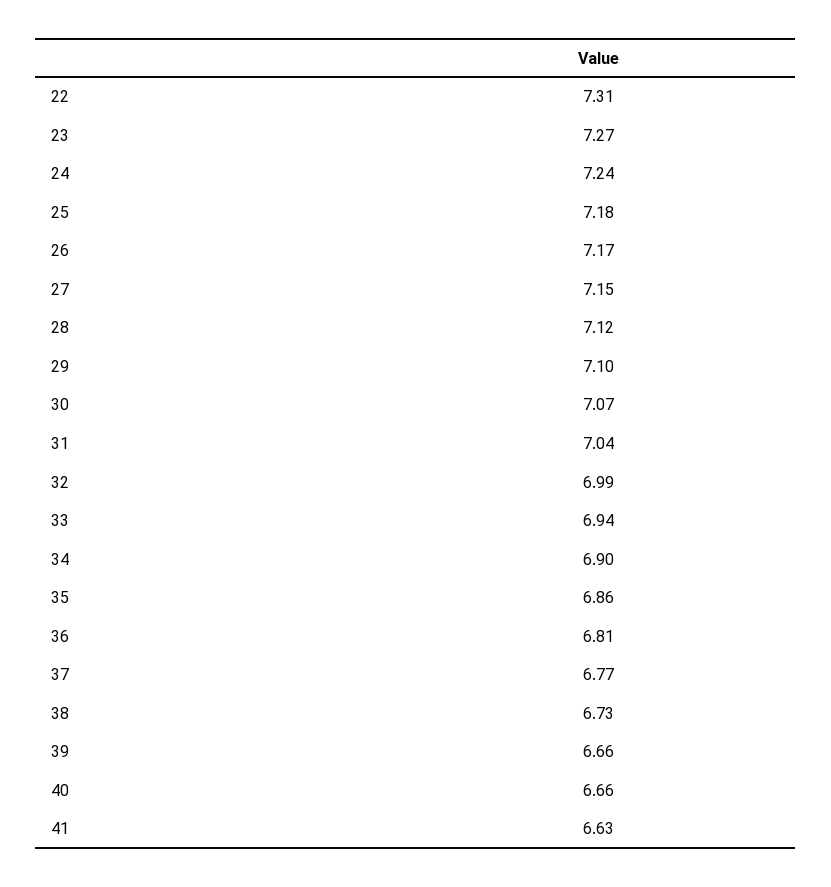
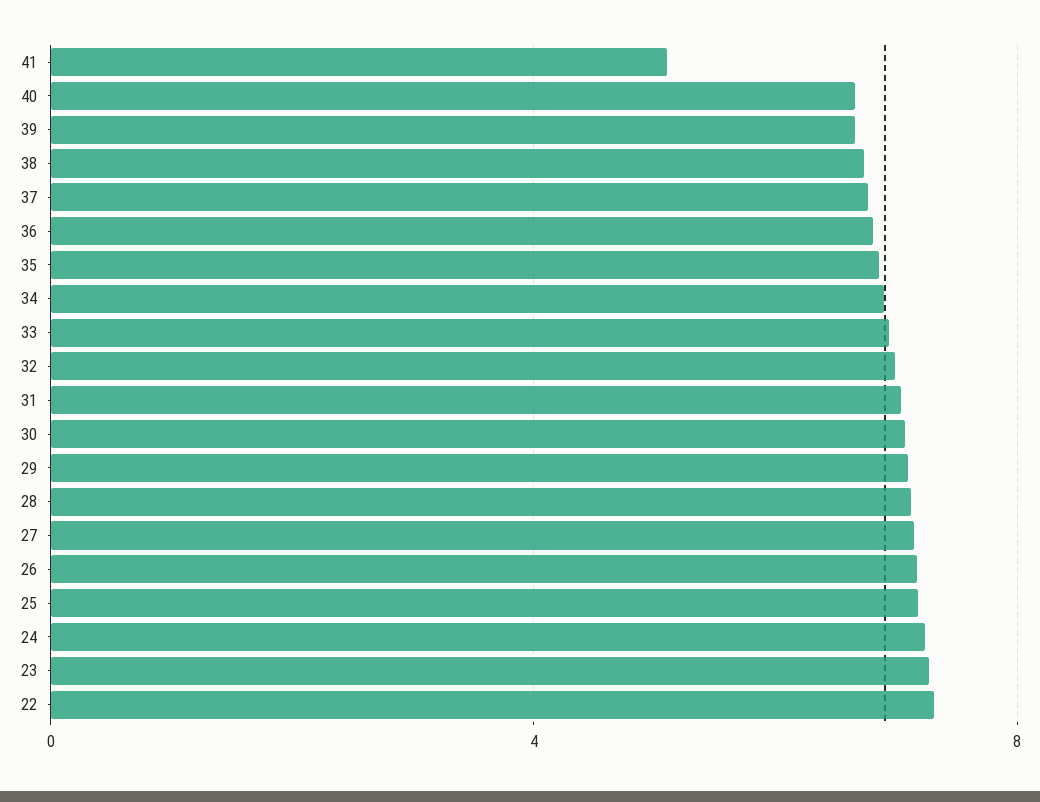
  {
    "22": 7.31,
    "23": 7.27,
    "24": 7.24,
    "25": 7.18,
    "26": 7.17,
    "27": 7.15,
    "28": 7.12,
    "29": 7.1,
    "30": 7.07,
    "31": 7.04,
    "32": 6.99,
    "33": 6.94,
    "34": 6.9,
    "35": 6.86,
    "36": 6.81,
    "37": 6.77,
    "38": 6.73,
    "39": 6.66,
    "40": 6.66,
-   "41": 6.63
+   "41": 5
  }

